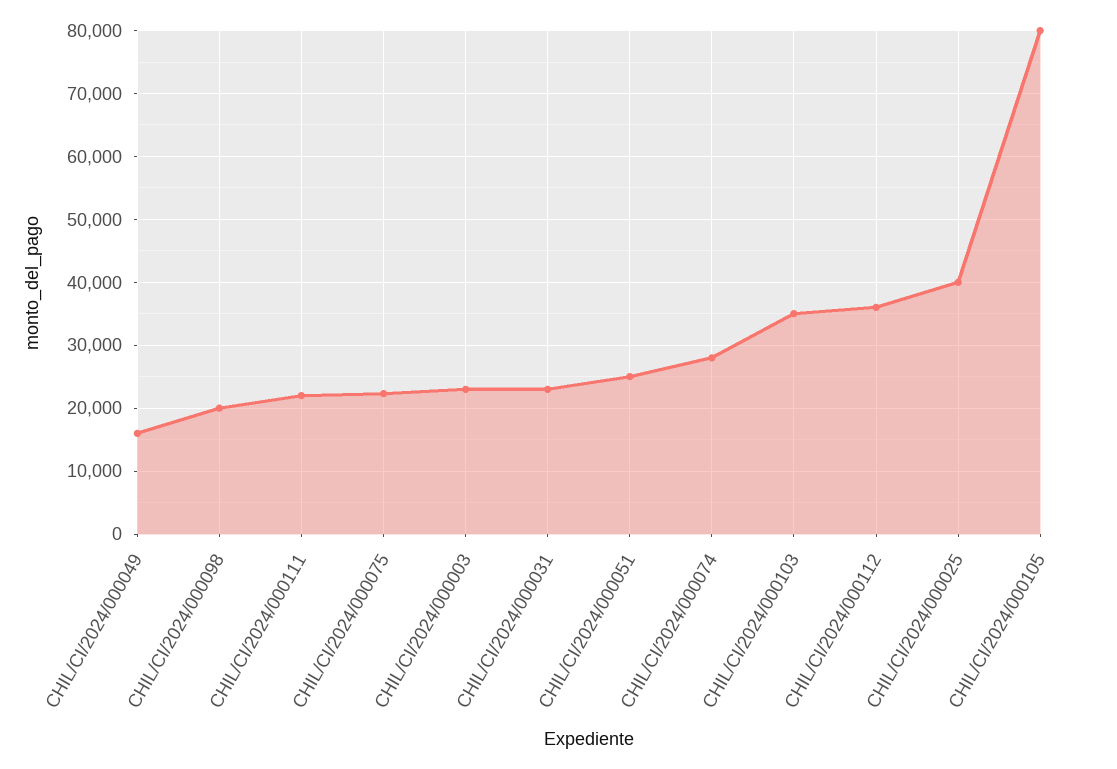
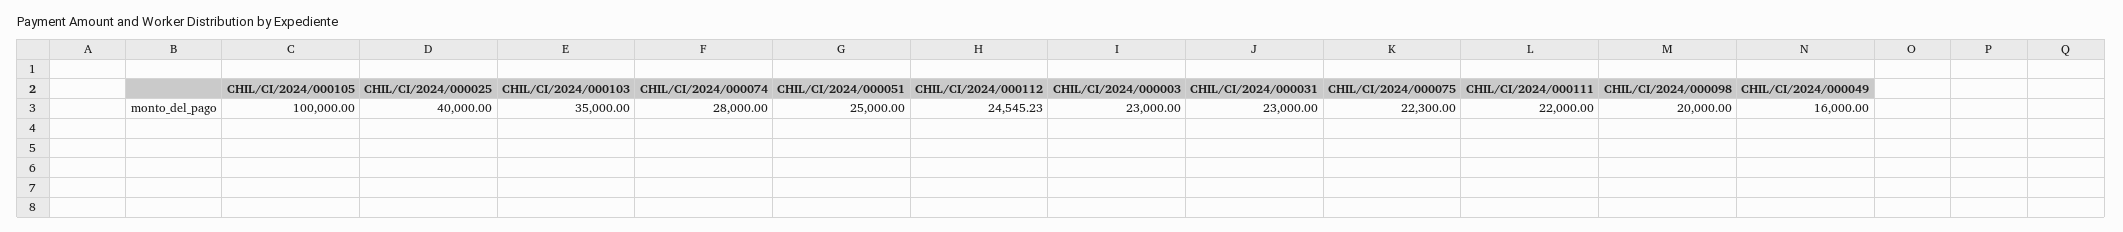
  {
    "CHIL/CI/2024/000049": 16000,
    "CHIL/CI/2024/000098": 20000,
    "CHIL/CI/2024/000111": 22000,
    "CHIL/CI/2024/000075": 22300,
    "CHIL/CI/2024/000003": 23000,
    "CHIL/CI/2024/000031": 23000,
    "CHIL/CI/2024/000051": 25000,
    "CHIL/CI/2024/000074": 28000,
    "CHIL/CI/2024/000103": 35000,
-   "CHIL/CI/2024/000112": 36000,
+   "CHIL/CI/2024/000112": 24545.23,
    "CHIL/CI/2024/000025": 40000,
-   "CHIL/CI/2024/000105": 80000
+   "CHIL/CI/2024/000105": 100000
  }

